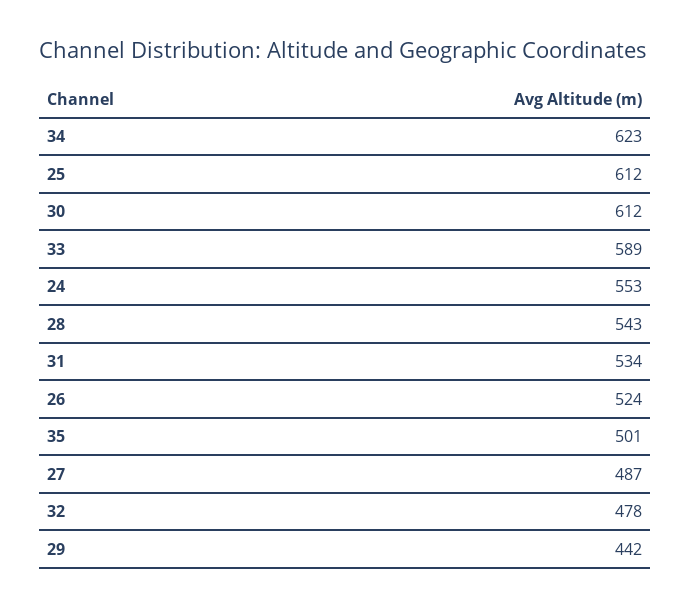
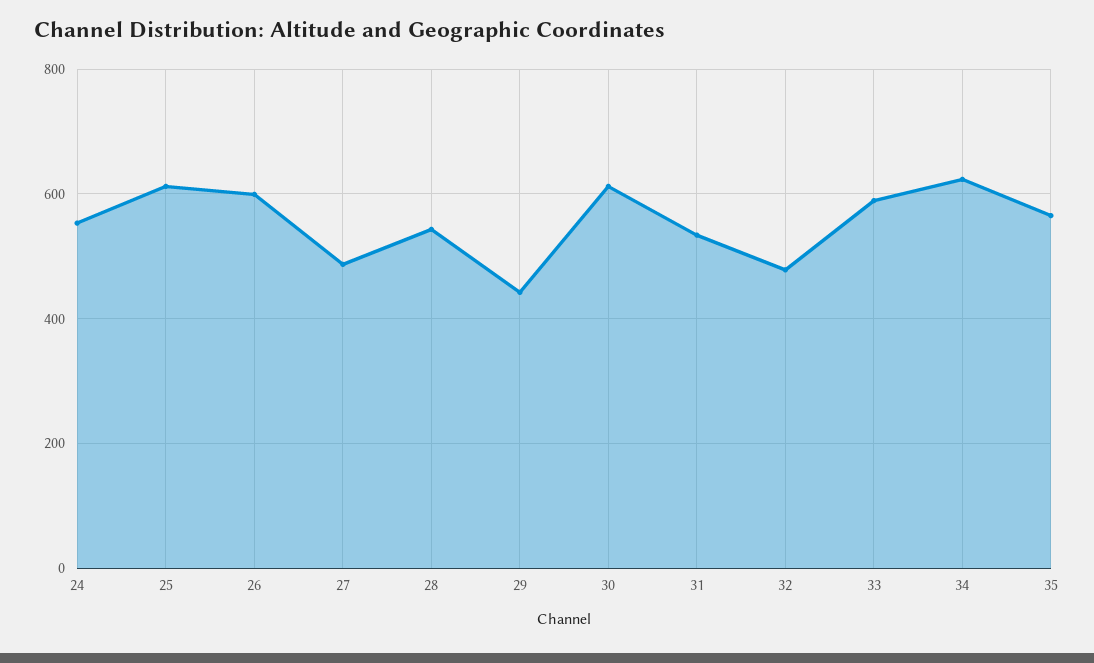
  {
    "34": 623,
    "25": 612,
    "30": 612,
    "33": 589,
    "24": 553,
    "28": 543,
    "31": 534,
-   "26": 524,
+   "26": 600,
-   "35": 501,
+   "35": 560,
    "27": 487,
    "32": 478,
    "29": 442
  }

